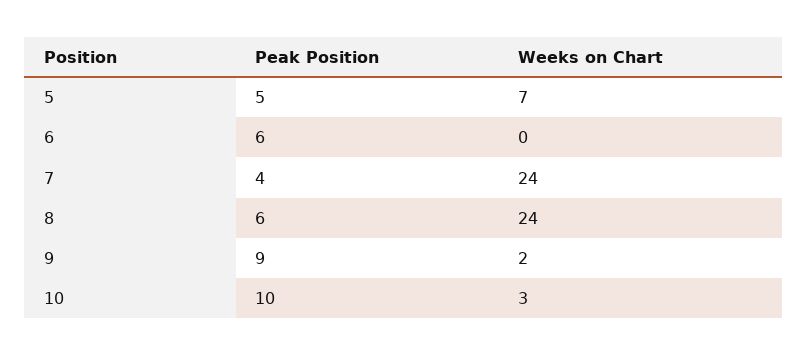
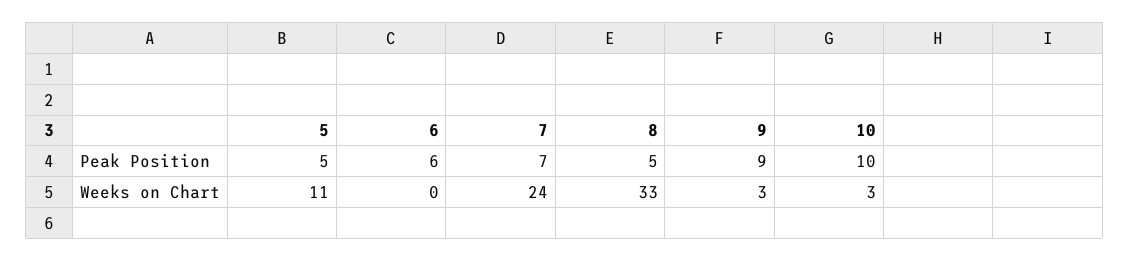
  {
    "Peak Position": {
      "5": 5,
      "6": 6,
-     "7": 4,
+     "7": 7,
-     "8": 6,
+     "8": 5,
      "9": 9,
      "10": 10
    },
    "Weeks on Chart": {
-     "5": 7,
+     "5": 11,
      "6": 0,
      "7": 24,
-     "8": 24,
+     "8": 33,
-     "9": 2,
+     "9": 3,
      "10": 3
    }
  }

